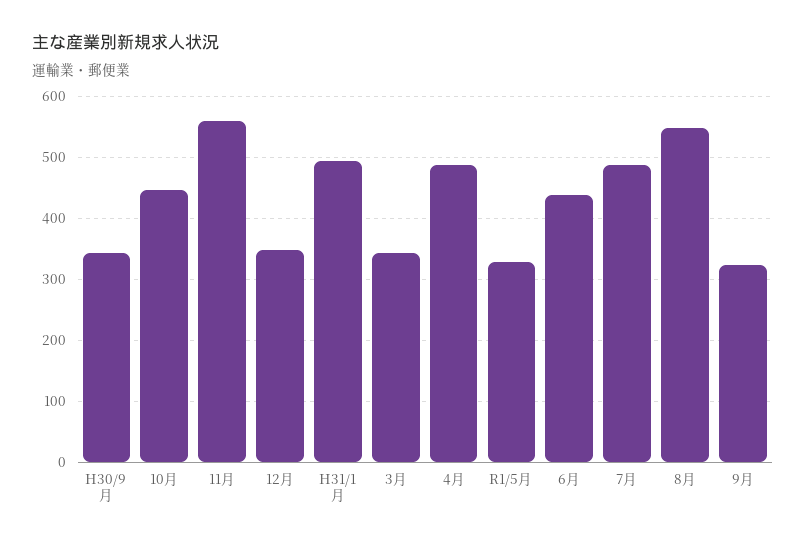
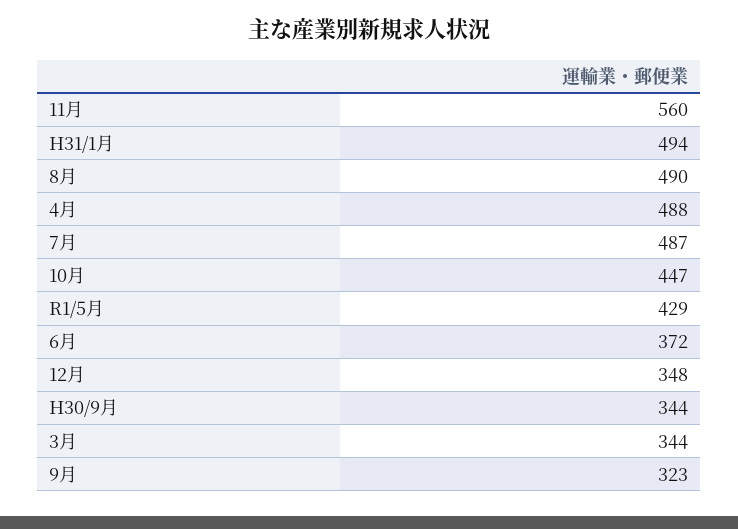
  {
    "H30/9月": 344,
    "10月": 447,
    "11月": 560,
    "12月": 348,
    "H31/1月": 494,
    "3月": 344,
    "4月": 488,
-   "R1/5月": 330,
+   "R1/5月": 429,
-   "6月": 440,
+   "6月": 372,
    "7月": 487,
-   "8月": 550,
+   "8月": 490,
    "9月": 323
  }

